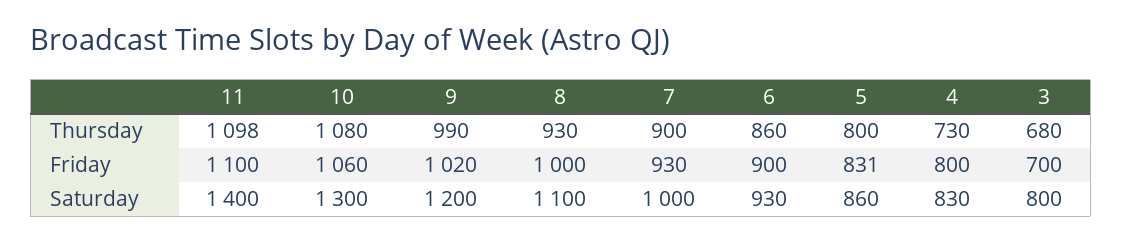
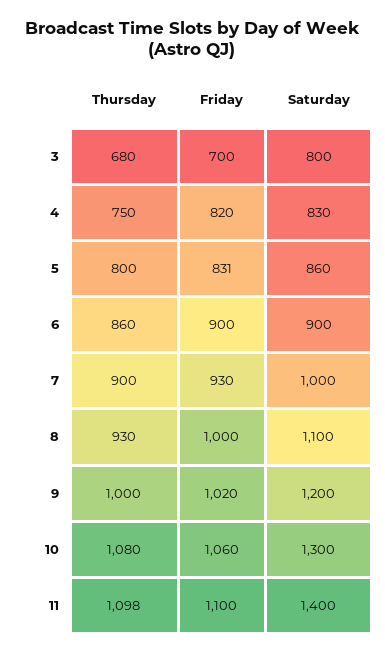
  {
    "11": {
      "Thursday": 1098,
      "Friday": 1100,
      "Saturday": 1400
    },
    "10": {
      "Thursday": 1080,
      "Friday": 1060,
      "Saturday": 1300
    },
    "9": {
-     "Thursday": 990,
+     "Thursday": 1000,
      "Friday": 1020,
      "Saturday": 1200
    },
    "8": {
      "Thursday": 930,
      "Friday": 1000,
      "Saturday": 1100
    },
    "7": {
      "Thursday": 900,
      "Friday": 930,
      "Saturday": 1000
    },
    "6": {
      "Thursday": 860,
      "Friday": 900,
-     "Saturday": 930
+     "Saturday": 900
    },
    "5": {
      "Thursday": 800,
      "Friday": 831,
      "Saturday": 860
    },
    "4": {
-     "Thursday": 730,
+     "Thursday": 750,
-     "Friday": 800,
+     "Friday": 820,
      "Saturday": 830
    },
    "3": {
      "Thursday": 680,
      "Friday": 700,
      "Saturday": 800
    }
  }

